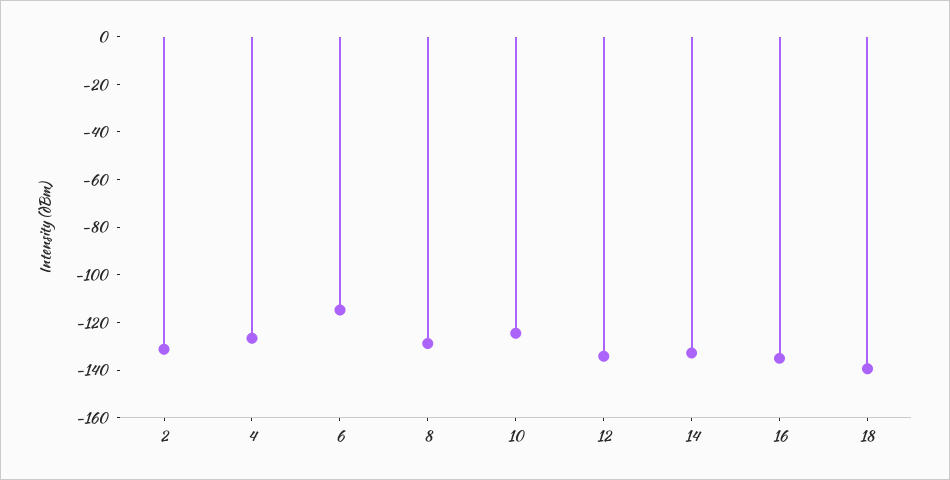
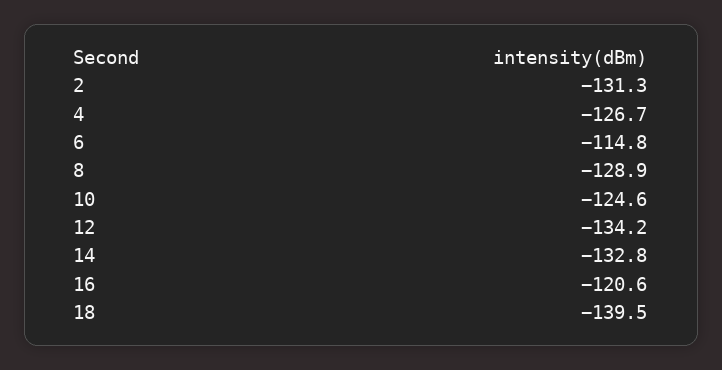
  {
    "2": -131.3,
    "4": -126.7,
    "6": -114.8,
    "8": -128.9,
    "10": -124.6,
    "12": -134.2,
    "14": -132.8,
-   "16": -135,
+   "16": -120.6,
    "18": -139.5
  }

